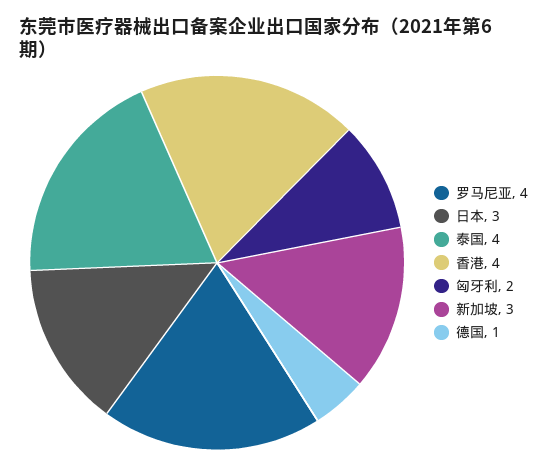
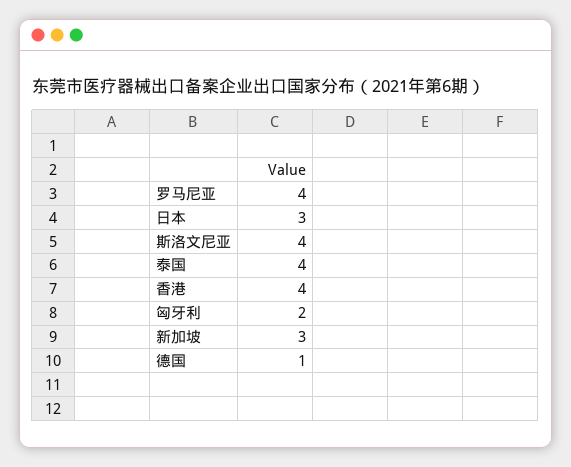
  {
    "罗马尼亚": 4,
    "日本": 3,
    "泰国": 4,
    "香港": 4,
    "匈牙利": 2,
    "新加坡": 3,
-   "德国": 1
+   "德国": 1,
+   "斯洛文尼亚": 4
  }

